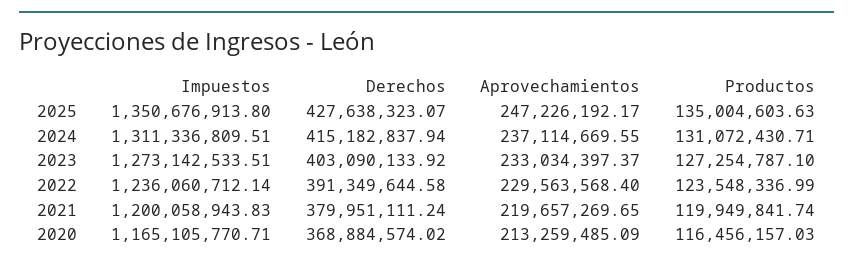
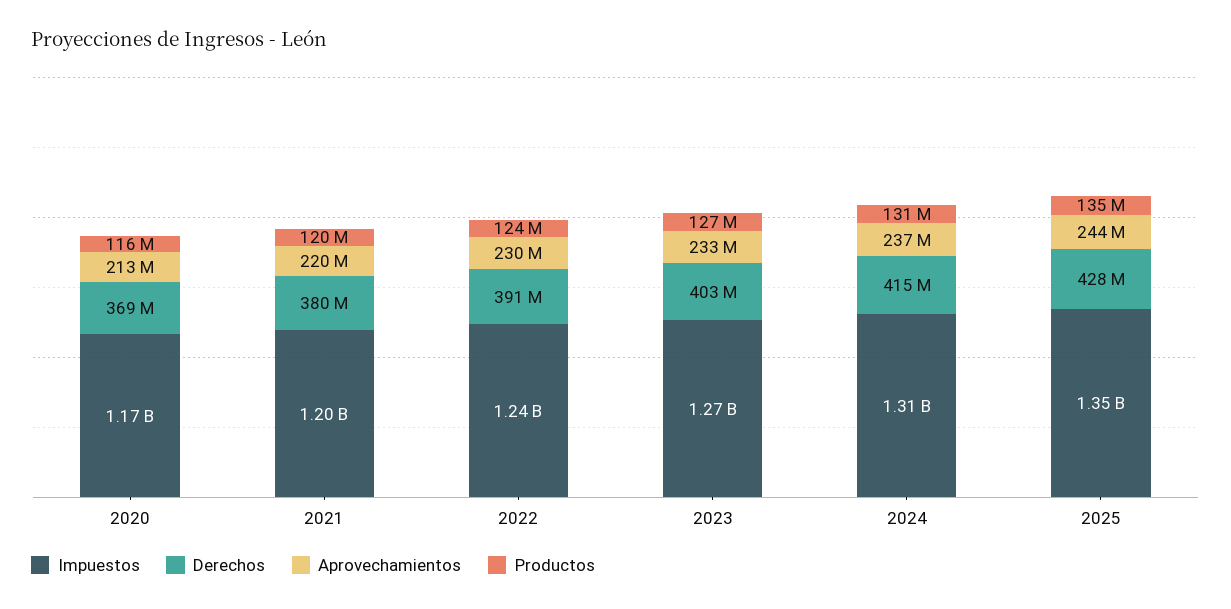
  {
    "Impuestos": {
      "2025": 1350676913.8,
      "2024": 1311336809.51,
      "2023": 1273142533.51,
      "2022": 1236060712.14,
      "2021": 1200058943.83,
      "2020": 1165105770.71
    },
    "Derechos": {
      "2025": 427638323.07,
      "2024": 415182837.94,
      "2023": 403090133.92,
      "2022": 391349644.58,
      "2021": 379951111.24,
      "2020": 368884574.02
    },
    "Aprovechamientos": {
-     "2025": 247226192.17,
+     "2025": 244000000,
      "2024": 237114669.55,
      "2023": 233034397.37,
      "2022": 229563568.4,
      "2021": 219657269.65,
      "2020": 213259485.09
    },
    "Productos": {
      "2025": 135004603.63,
      "2024": 131072430.71,
      "2023": 127254787.1,
      "2022": 123548336.99,
      "2021": 119949841.74,
      "2020": 116456157.03
    }
  }

